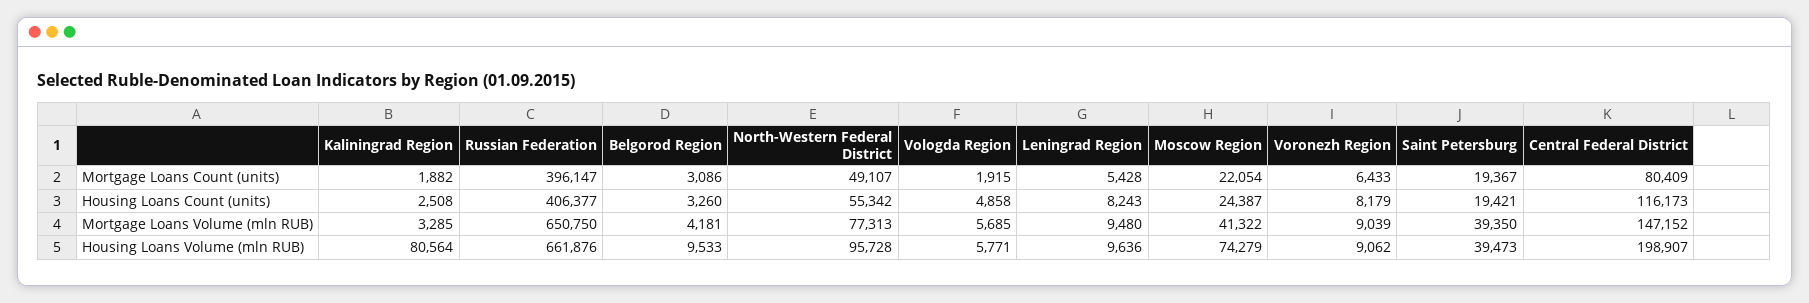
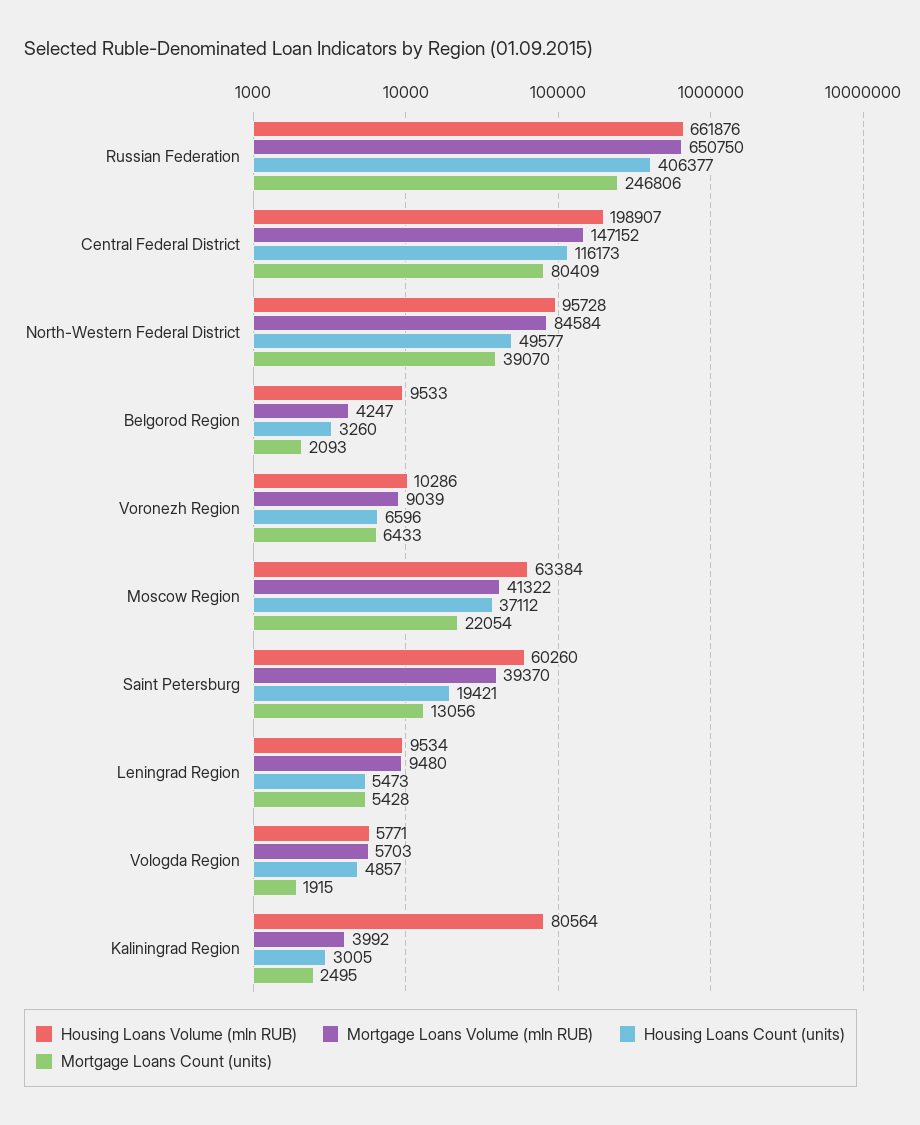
  {
    "Mortgage Loans Count (units)": {
-     "Kaliningrad Region": 1882,
+     "Kaliningrad Region": 2495,
-     "Russian Federation": 396147,
+     "Russian Federation": 246806,
-     "Belgorod Region": 3086,
+     "Belgorod Region": 2093,
-     "North-Western Federal District": 49107,
+     "North-Western Federal District": 39070,
      "Vologda Region": 1915,
      "Leningrad Region": 5428,
      "Moscow Region": 22054,
      "Voronezh Region": 6433,
-     "Saint Petersburg": 19367,
+     "Saint Petersburg": 13056,
      "Central Federal District": 80409
    },
    "Housing Loans Count (units)": {
-     "Kaliningrad Region": 2508,
+     "Kaliningrad Region": 3005,
      "Russian Federation": 406377,
      "Belgorod Region": 3260,
-     "North-Western Federal District": 55342,
+     "North-Western Federal District": 49577,
-     "Vologda Region": 4858,
+     "Vologda Region": 4857,
-     "Leningrad Region": 8243,
+     "Leningrad Region": 5473,
-     "Moscow Region": 24387,
+     "Moscow Region": 37112,
-     "Voronezh Region": 8179,
+     "Voronezh Region": 6596,
      "Saint Petersburg": 19421,
      "Central Federal District": 116173
    },
    "Mortgage Loans Volume (mln RUB)": {
-     "Kaliningrad Region": 3285,
+     "Kaliningrad Region": 3992,
      "Russian Federation": 650750,
-     "Belgorod Region": 4181,
+     "Belgorod Region": 4247,
-     "North-Western Federal District": 77313,
+     "North-Western Federal District": 84584,
-     "Vologda Region": 5685,
+     "Vologda Region": 5703,
      "Leningrad Region": 9480,
      "Moscow Region": 41322,
      "Voronezh Region": 9039,
-     "Saint Petersburg": 39350,
+     "Saint Petersburg": 39370,
      "Central Federal District": 147152
    },
    "Housing Loans Volume (mln RUB)": {
      "Kaliningrad Region": 80564,
      "Russian Federation": 661876,
      "Belgorod Region": 9533,
      "North-Western Federal District": 95728,
      "Vologda Region": 5771,
-     "Leningrad Region": 9636,
+     "Leningrad Region": 9534,
-     "Moscow Region": 74279,
+     "Moscow Region": 63384,
-     "Voronezh Region": 9062,
+     "Voronezh Region": 10286,
-     "Saint Petersburg": 39473,
+     "Saint Petersburg": 60260,
      "Central Federal District": 198907
    }
  }

